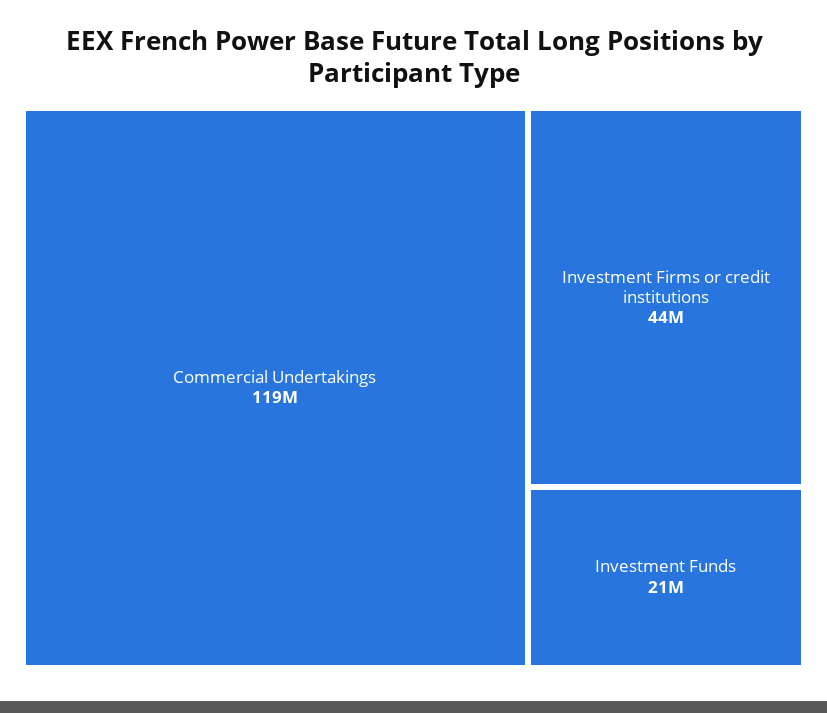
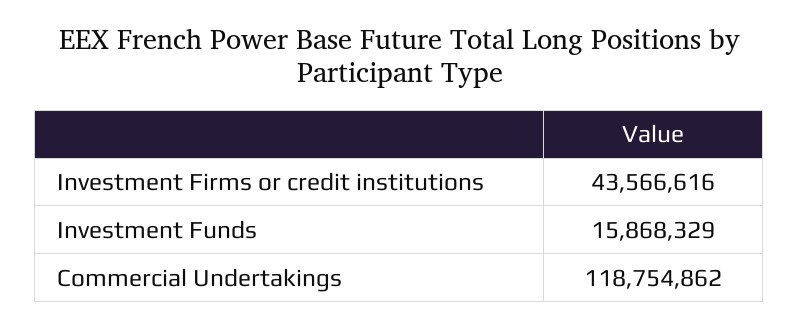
  {
    "Commercial Undertakings": 118754862,
    "Investment Firms or credit institutions": 43566616,
-   "Investment Funds": 21000000
+   "Investment Funds": 15868329
  }

